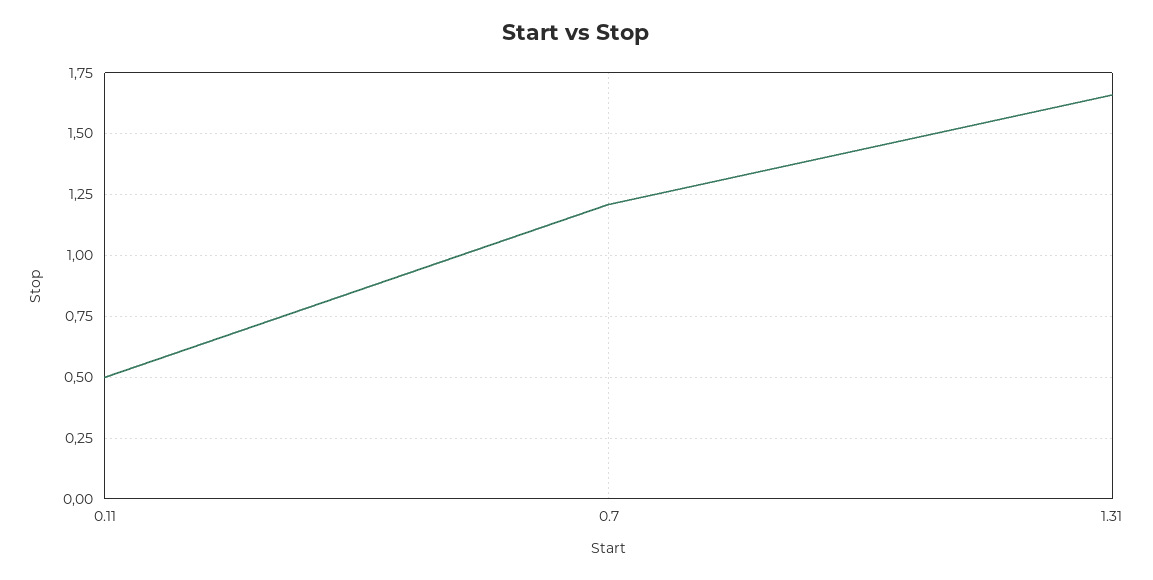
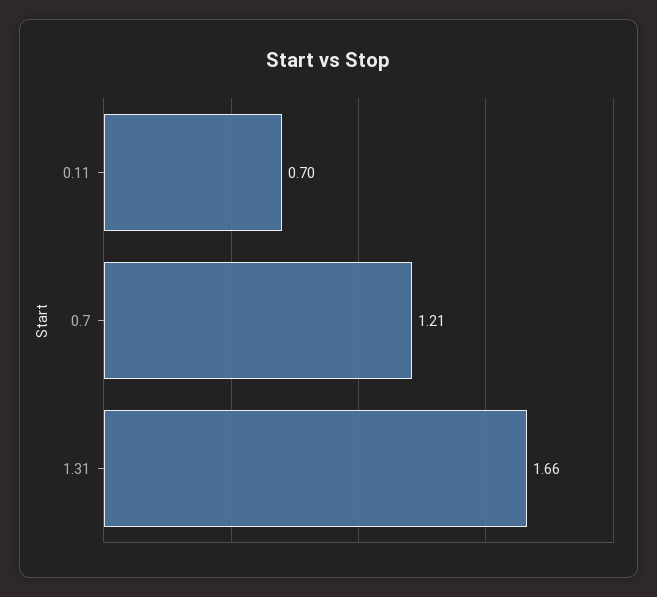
  {
-   "0.11": 0.5,
+   "0.11": 0.7,
    "0.7": 1.21,
    "1.31": 1.66
  }

